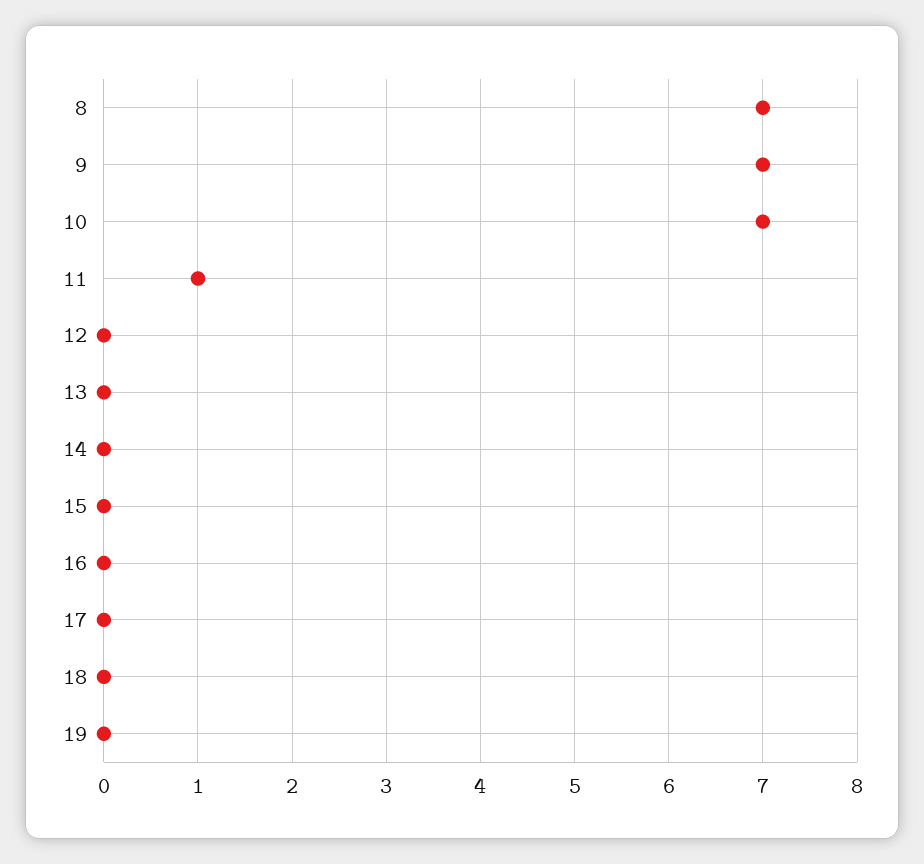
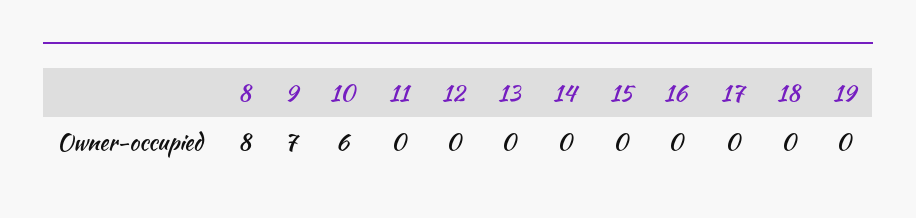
  {
-   "8": 7,
+   "8": 8,
    "9": 7,
-   "10": 7,
+   "10": 6,
-   "11": 1,
+   "11": 0,
    "12": 0,
    "13": 0,
    "14": 0,
    "15": 0,
    "16": 0,
    "17": 0,
    "18": 0,
    "19": 0
  }

